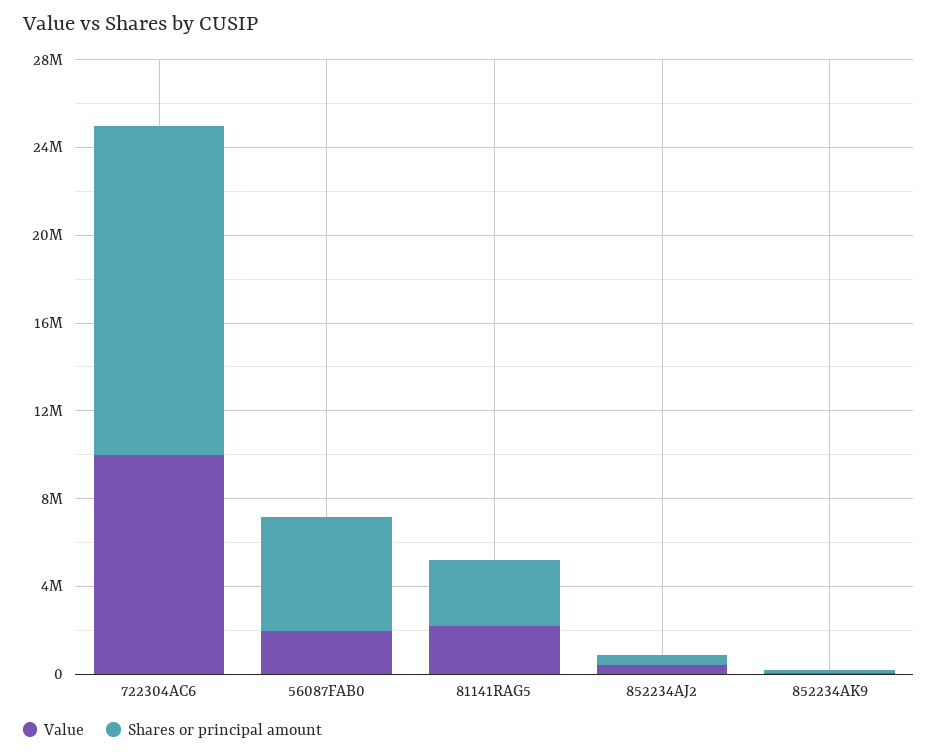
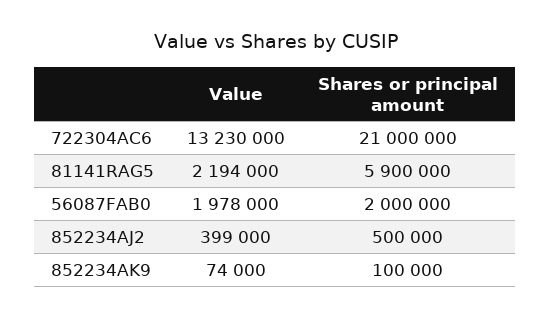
  {
    "Value": {
-     "722304AC6": 10000000,
+     "722304AC6": 13230000,
      "56087FAB0": 1978000,
      "81141RAG5": 2194000,
      "852234AJ2": 399000,
      "852234AK9": 74000
    },
    "Shares or principal amount": {
-     "722304AC6": 15000000,
+     "722304AC6": 21000000,
-     "56087FAB0": 5000000,
+     "56087FAB0": 2000000,
-     "81141RAG5": 3000000,
+     "81141RAG5": 5900000,
      "852234AJ2": 500000,
      "852234AK9": 100000
    }
  }

